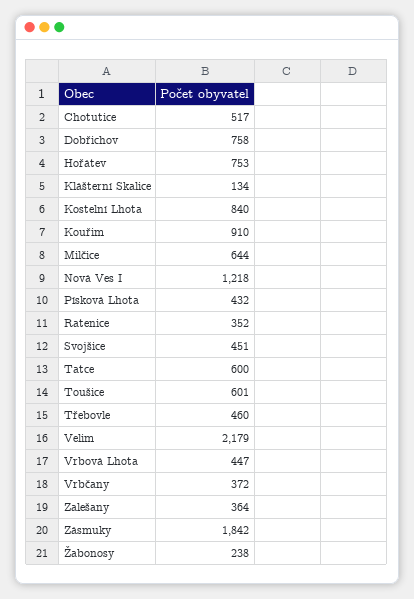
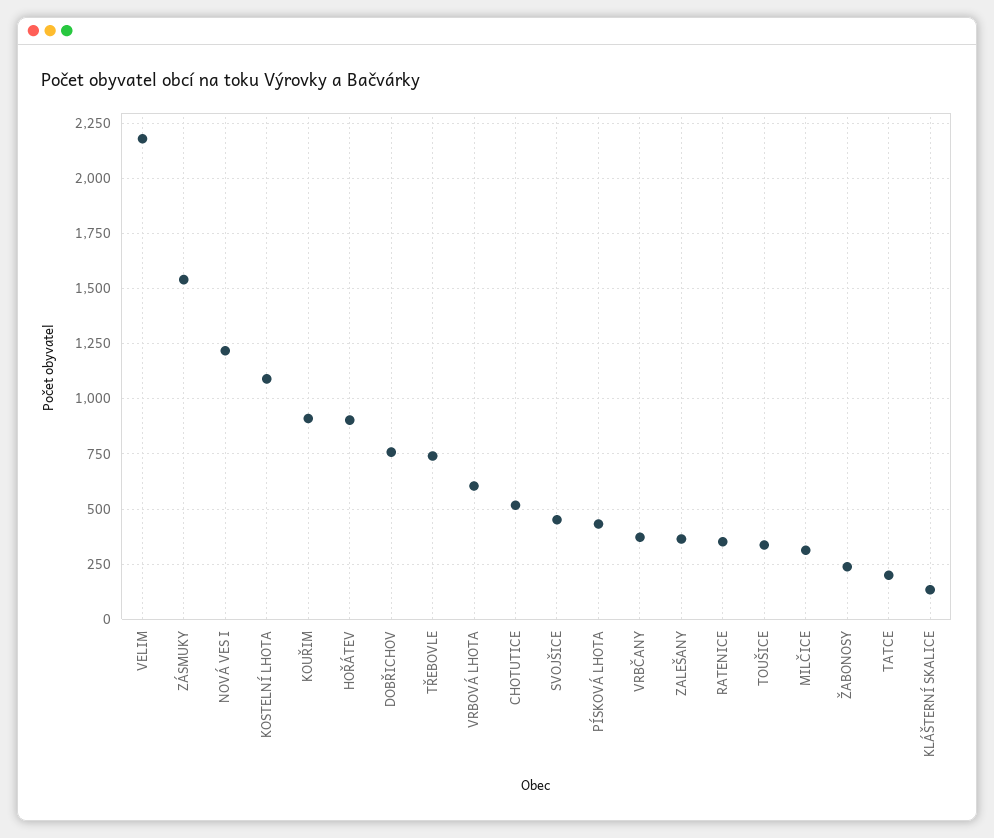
  {
    "Chotutice": 517,
    "Dobřichov": 758,
-   "Hořátev": 753,
+   "Hořátev": 900,
    "Klášterní Skalice": 134,
-   "Kostelní Lhota": 840,
+   "Kostelní Lhota": 1100,
    "Kouřim": 910,
-   "Milčice": 644,
+   "Milčice": 300,
    "Nová Ves I": 1218,
    "Písková Lhota": 432,
    "Ratenice": 352,
    "Svojšice": 451,
-   "Tatce": 600,
+   "Tatce": 200,
-   "Toušice": 601,
+   "Toušice": 350,
-   "Třebovle": 460,
+   "Třebovle": 750,
    "Velim": 2179,
-   "Vrbová Lhota": 447,
+   "Vrbová Lhota": 600,
    "Vrbčany": 372,
    "Zalešany": 364,
-   "Zásmuky": 1842,
+   "Zásmuky": 1550,
    "Žabonosy": 238
  }

